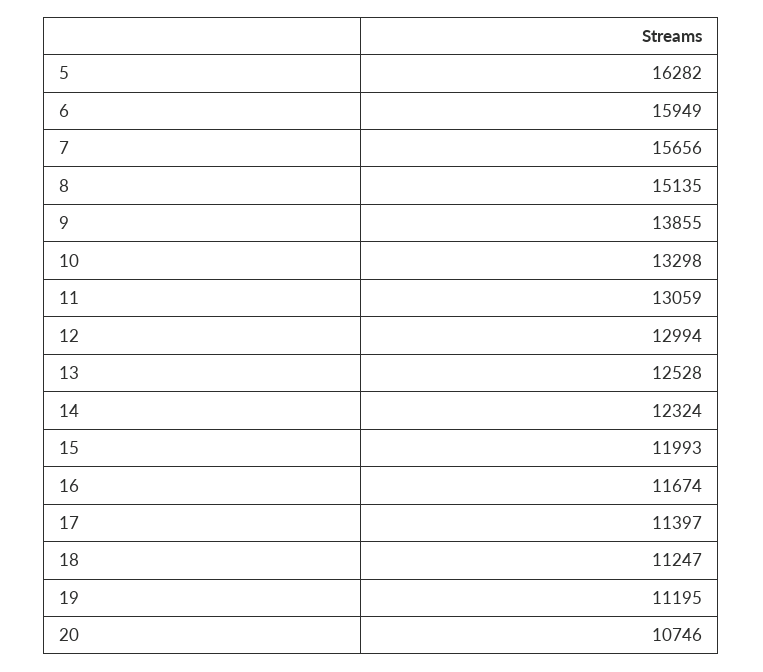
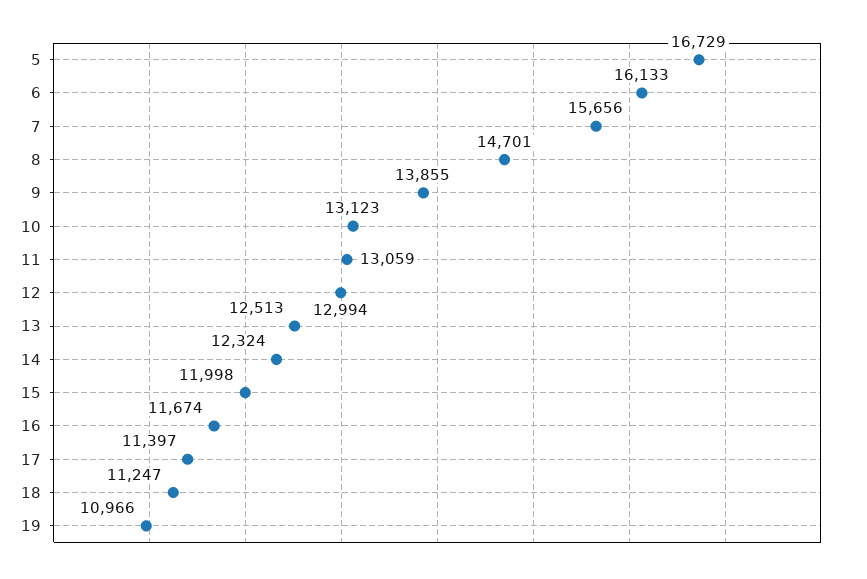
  {
-   "5": 16282,
+   "5": 16729,
-   "6": 15949,
+   "6": 16133,
    "7": 15656,
-   "8": 15135,
+   "8": 14701,
    "9": 13855,
-   "10": 13298,
+   "10": 13123,
    "11": 13059,
    "12": 12994,
-   "13": 12528,
+   "13": 12513,
    "14": 12324,
-   "15": 11993,
+   "15": 11998,
    "16": 11674,
    "17": 11397,
    "18": 11247,
-   "19": 11195,
+   "19": 10966
-   "20": 10746
  }

